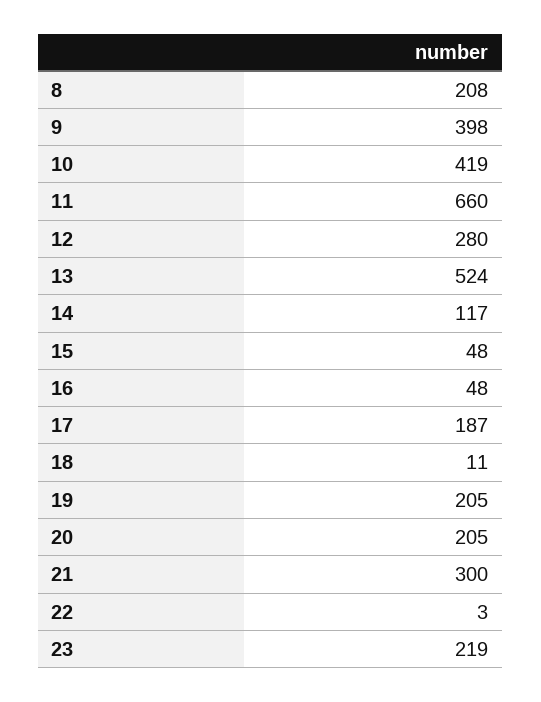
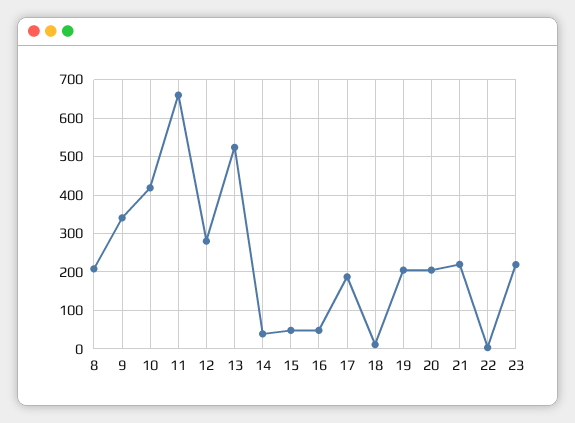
  {
    "8": 208,
-   "9": 398,
+   "9": 340,
    "10": 419,
    "11": 660,
    "12": 280,
    "13": 524,
-   "14": 117,
+   "14": 40,
    "15": 48,
    "16": 48,
    "17": 187,
    "18": 11,
    "19": 205,
    "20": 205,
-   "21": 300,
+   "21": 220,
    "22": 3,
    "23": 219
  }

